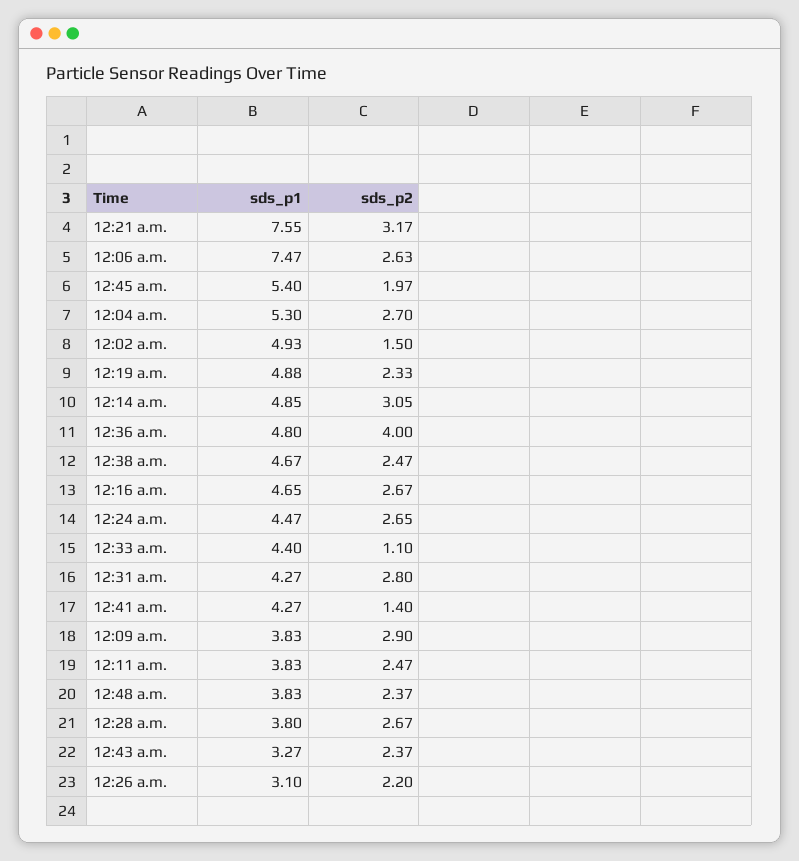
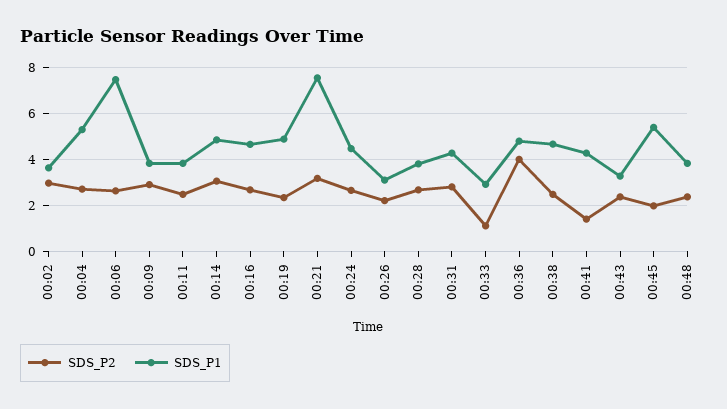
  {
    "sds_p1": {
      "12:21 a.m.": 7.55,
      "12:06 a.m.": 7.47,
      "12:45 a.m.": 5.4,
      "12:04 a.m.": 5.3,
-     "12:02 a.m.": 4.93,
+     "12:02 a.m.": 3.5,
      "12:19 a.m.": 4.88,
      "12:14 a.m.": 4.85,
      "12:36 a.m.": 4.8,
      "12:38 a.m.": 4.67,
      "12:16 a.m.": 4.65,
      "12:24 a.m.": 4.47,
-     "12:33 a.m.": 4.4,
+     "12:33 a.m.": 3,
      "12:31 a.m.": 4.27,
      "12:41 a.m.": 4.27,
      "12:09 a.m.": 3.83,
      "12:11 a.m.": 3.83,
      "12:48 a.m.": 3.83,
      "12:28 a.m.": 3.8,
      "12:43 a.m.": 3.27,
      "12:26 a.m.": 3.1
    },
    "sds_p2": {
      "12:21 a.m.": 3.17,
      "12:06 a.m.": 2.63,
      "12:45 a.m.": 1.97,
      "12:04 a.m.": 2.7,
-     "12:02 a.m.": 1.5,
+     "12:02 a.m.": 3,
      "12:19 a.m.": 2.33,
      "12:14 a.m.": 3.05,
      "12:36 a.m.": 4,
      "12:38 a.m.": 2.47,
      "12:16 a.m.": 2.67,
      "12:24 a.m.": 2.65,
      "12:33 a.m.": 1.1,
      "12:31 a.m.": 2.8,
      "12:41 a.m.": 1.4,
      "12:09 a.m.": 2.9,
      "12:11 a.m.": 2.47,
      "12:48 a.m.": 2.37,
      "12:28 a.m.": 2.67,
      "12:43 a.m.": 2.37,
      "12:26 a.m.": 2.2
    }
  }

